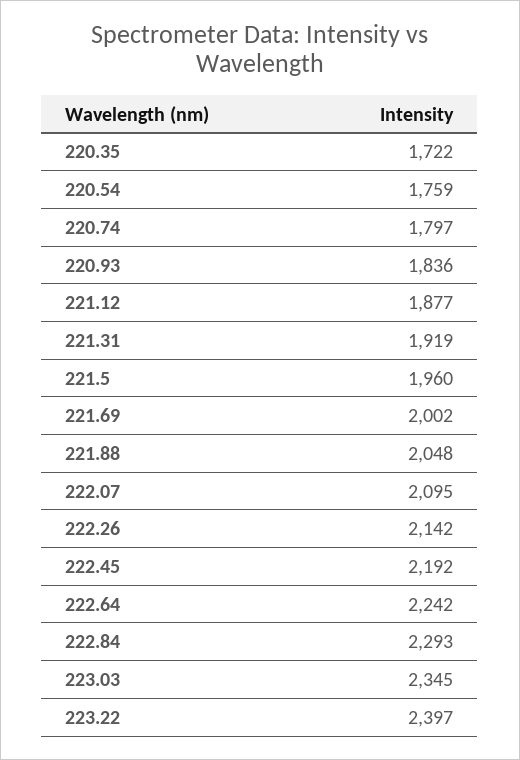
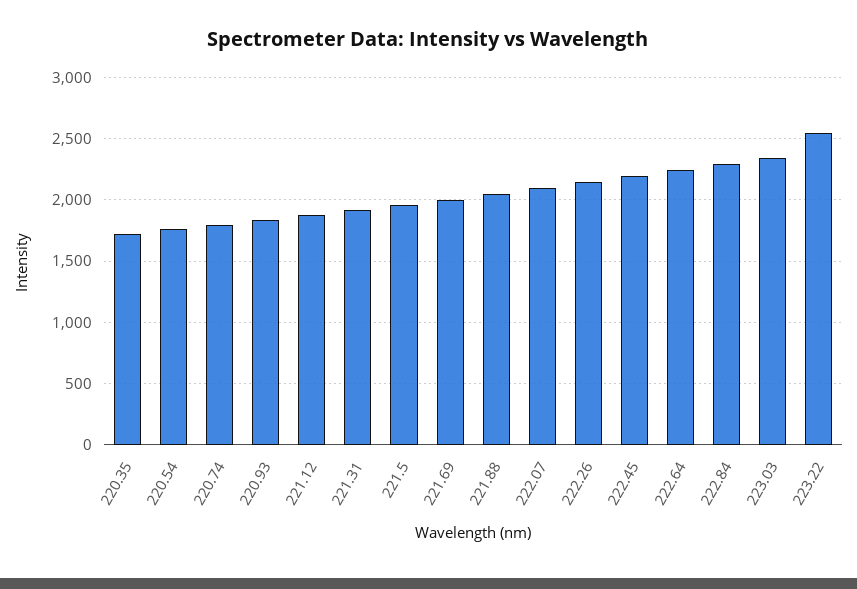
  {
    "220.35": 1722,
    "220.54": 1759,
    "220.74": 1797,
    "220.93": 1836,
    "221.12": 1877,
    "221.31": 1919,
    "221.5": 1960,
    "221.69": 2002,
    "221.88": 2048,
    "222.07": 2095,
    "222.26": 2142,
    "222.45": 2192,
    "222.64": 2242,
    "222.84": 2293,
    "223.03": 2345,
-   "223.22": 2397
+   "223.22": 2550
  }

